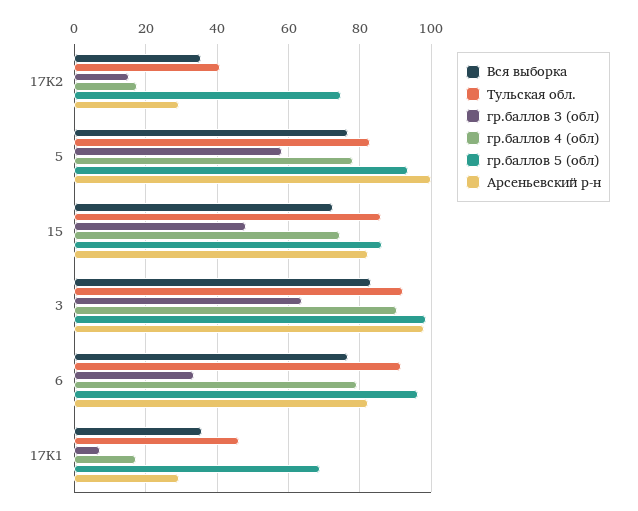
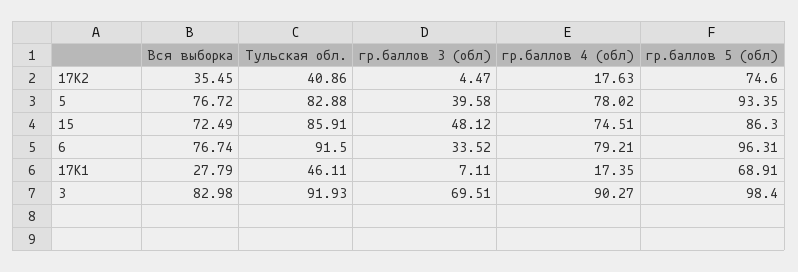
  {
    "Вся выборка": {
      "17K2": 35.45,
      "5": 76.72,
      "15": 72.49,
      "3": 82.98,
      "6": 76.74,
-     "17K1": 36
+     "17K1": 27.79
    },
    "Тульская обл.": {
      "17K2": 40.86,
      "5": 82.88,
      "15": 85.91,
      "3": 91.93,
      "6": 91.5,
      "17K1": 46.11
    },
    "гр.баллов 3 (обл)": {
-     "17K2": 16,
+     "17K2": 4.47,
-     "5": 58,
+     "5": 39.58,
      "15": 48.12,
-     "3": 64,
+     "3": 69.51,
      "6": 33.52,
      "17K1": 7.11
    },
    "гр.баллов 4 (обл)": {
      "17K2": 17.63,
      "5": 78.02,
      "15": 74.51,
      "3": 90.27,
      "6": 79.21,
      "17K1": 17.35
    },
    "гр.баллов 5 (обл)": {
      "17K2": 74.6,
      "5": 93.35,
      "15": 86.3,
      "3": 98.4,
      "6": 96.31,
      "17K1": 68.91
-   },
+   }
-   "Арсеньевский р-н": {
-     "17K2": 30,
-     "5": 100,
-     "15": 82,
-     "3": 98,
-     "6": 82,
-     "17K1": 30
-   }
  }

